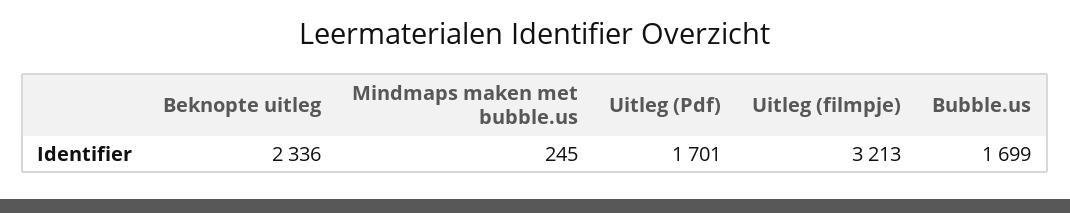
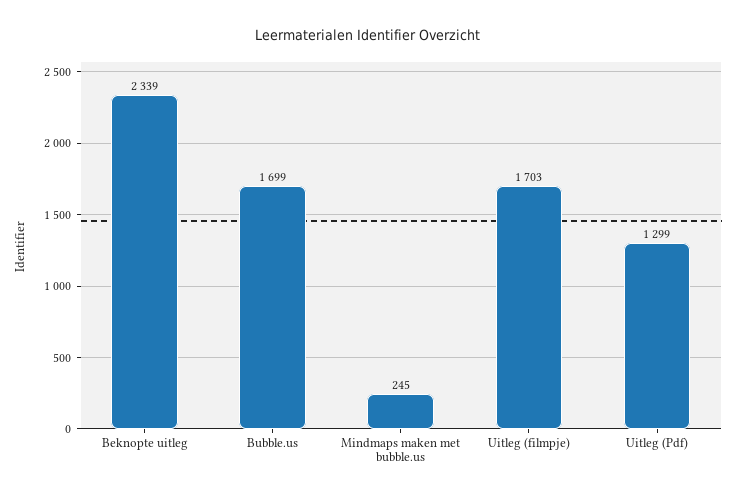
  {
-   "Beknopte uitleg": 2336,
+   "Beknopte uitleg": 2339,
    "Mindmaps maken met bubble.us": 245,
-   "Uitleg (Pdf)": 1701,
+   "Uitleg (Pdf)": 1299,
-   "Uitleg (filmpje)": 3213,
+   "Uitleg (filmpje)": 1703,
    "Bubble.us": 1699
  }

